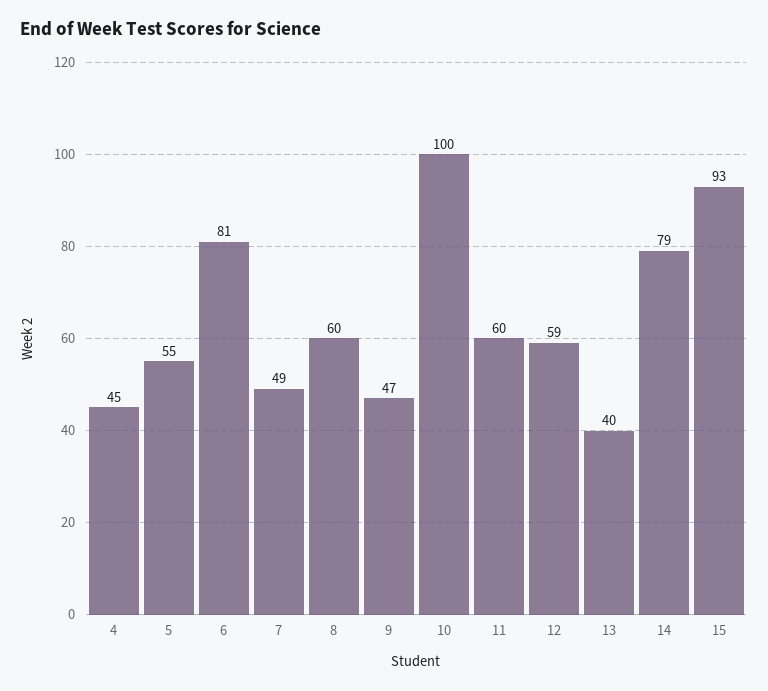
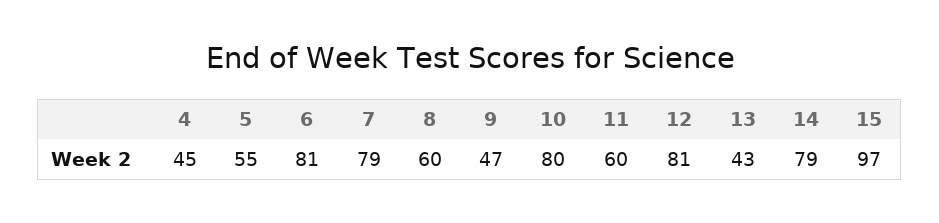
  {
    "4": 45,
    "5": 55,
    "6": 81,
-   "7": 49,
+   "7": 79,
    "8": 60,
    "9": 47,
-   "10": 100,
+   "10": 80,
    "11": 60,
-   "12": 59,
+   "12": 81,
-   "13": 40,
+   "13": 43,
    "14": 79,
-   "15": 93
+   "15": 97
  }

